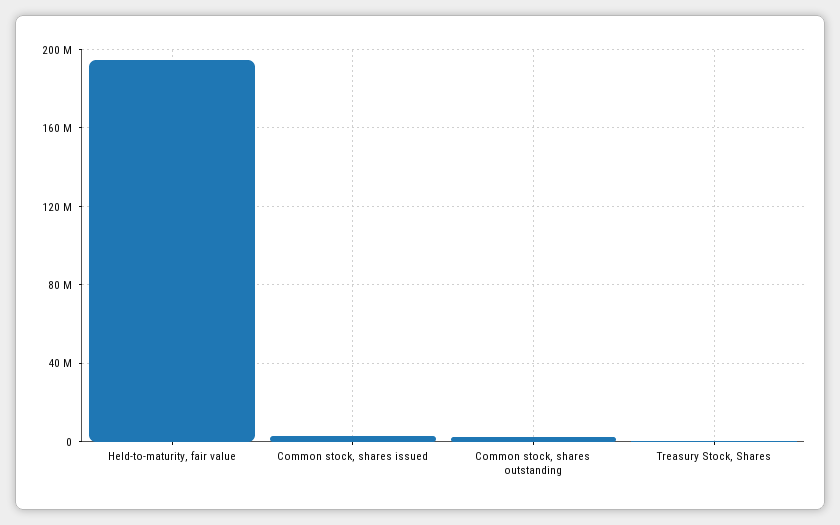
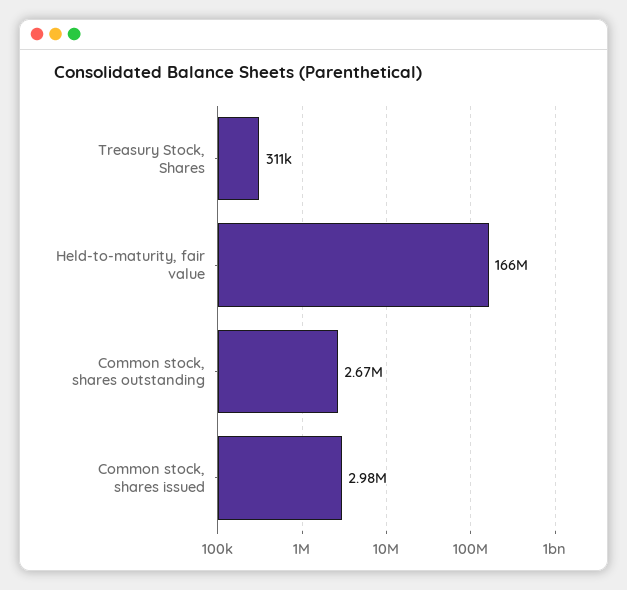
  {
-   "Held-to-maturity, fair value": 195000000,
+   "Held-to-maturity, fair value": 166000000,
    "Common stock, shares issued": 2980000,
    "Common stock, shares outstanding": 2670000,
    "Treasury Stock, Shares": 311000
  }

